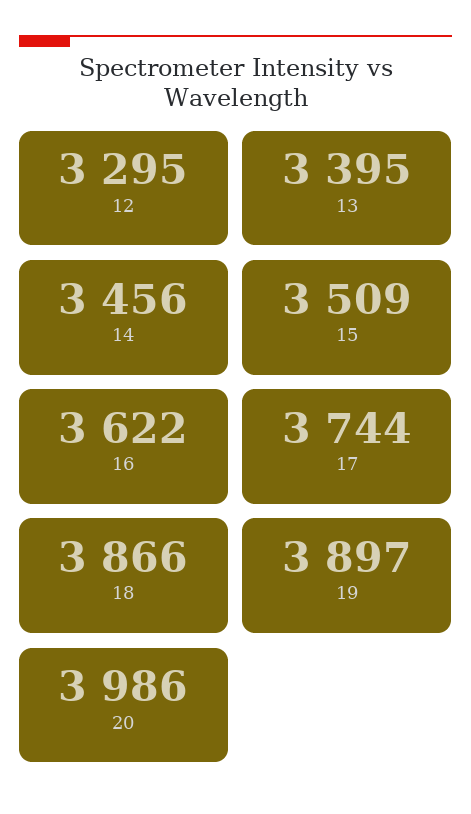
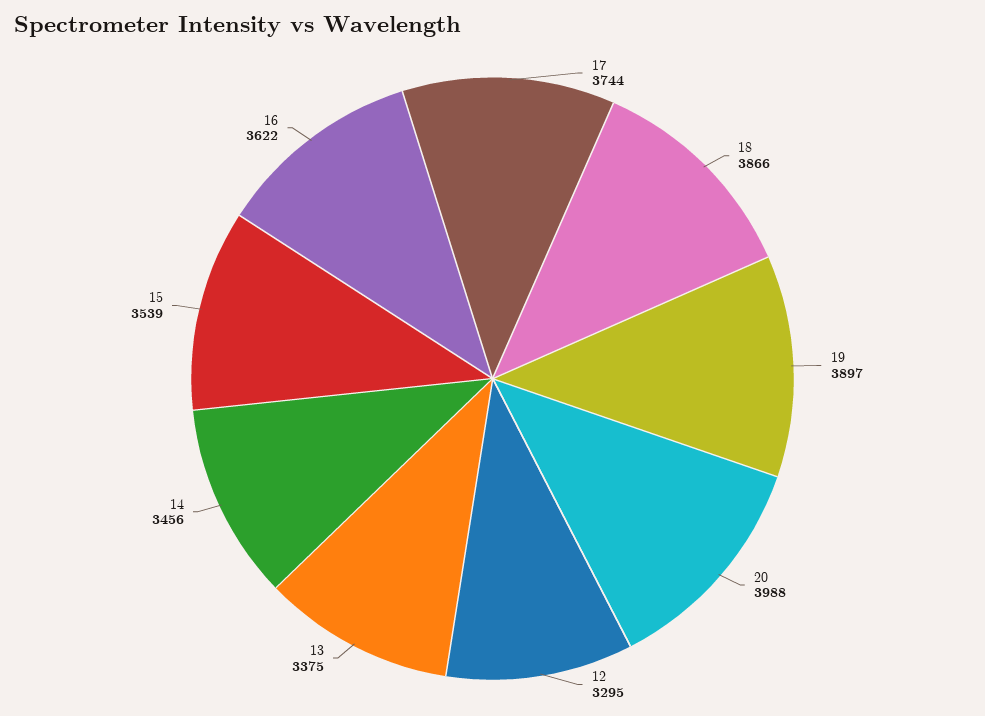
  {
    "12": 3295,
-   "13": 3395,
+   "13": 3375,
    "14": 3456,
-   "15": 3509,
+   "15": 3539,
    "16": 3622,
    "17": 3744,
    "18": 3866,
    "19": 3897,
-   "20": 3986
+   "20": 3988
  }

